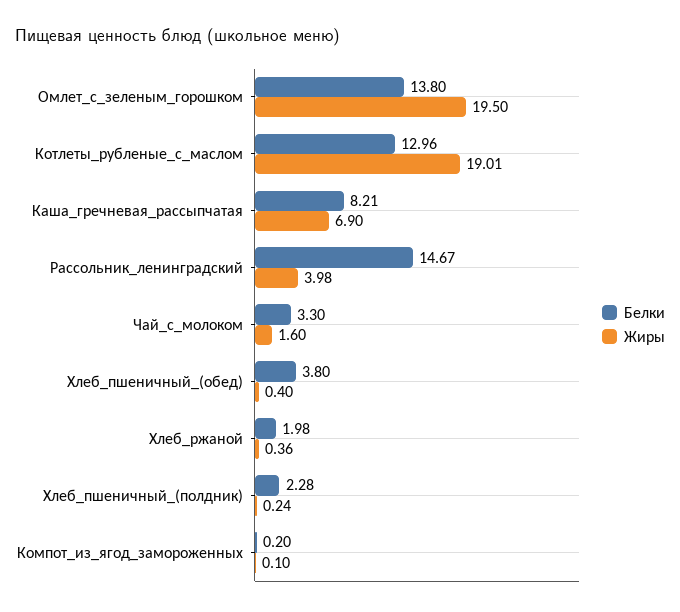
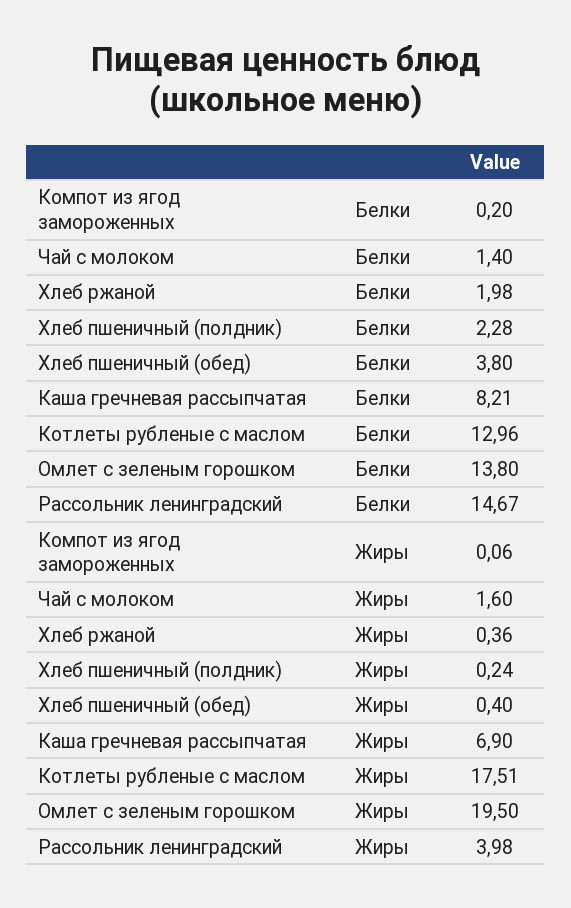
  {
    "Белки": {
      "Омлет_с_зеленым_горошком": 13.8,
      "Котлеты_рубленые_с_маслом": 12.96,
      "Каша_гречневая_рассыпчатая": 8.21,
      "Рассольник_ленинградский": 14.67,
-     "Чай_с_молоком": 3.3,
+     "Чай_с_молоком": 1.4,
      "Хлеб_пшеничный_(обед)": 3.8,
      "Хлеб_ржаной": 1.98,
      "Хлеб_пшеничный_(полдник)": 2.28,
      "Компот_из_ягод_замороженных": 0.2
    },
    "Жиры": {
      "Омлет_с_зеленым_горошком": 19.5,
-     "Котлеты_рубленые_с_маслом": 19.01,
+     "Котлеты_рубленые_с_маслом": 17.51,
      "Каша_гречневая_рассыпчатая": 6.9,
      "Рассольник_ленинградский": 3.98,
      "Чай_с_молоком": 1.6,
      "Хлеб_пшеничный_(обед)": 0.4,
      "Хлеб_ржаной": 0.36,
      "Хлеб_пшеничный_(полдник)": 0.24,
-     "Компот_из_ягод_замороженных": 0.1
+     "Компот_из_ягод_замороженных": 0.06
    }
  }

